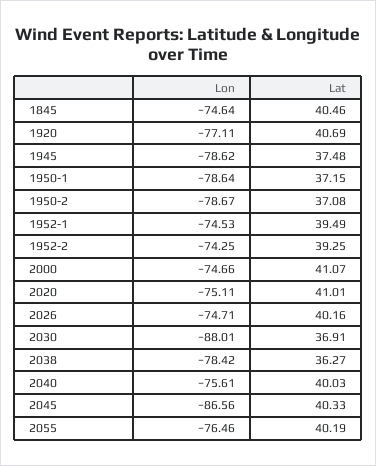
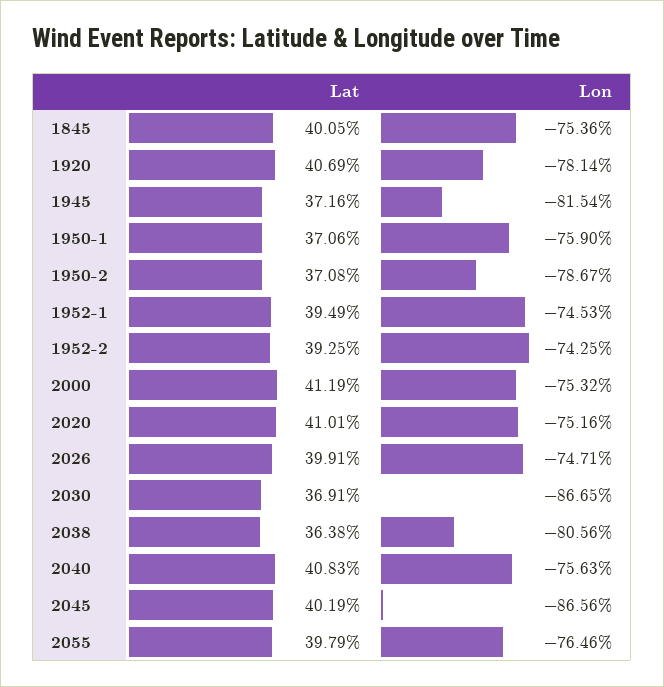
  {
    "Lon": {
-     "1845": -74.64,
+     "1845": -75.36,
-     "1920": -77.11,
+     "1920": -78.14,
-     "1945": -78.62,
+     "1945": -81.54,
-     "1950-1": -78.64,
+     "1950-1": -75.9,
      "1950-2": -78.67,
      "1952-1": -74.53,
      "1952-2": -74.25,
-     "2000": -74.66,
+     "2000": -75.32,
-     "2020": -75.11,
+     "2020": -75.16,
      "2026": -74.71,
-     "2030": -88.01,
+     "2030": -86.65,
-     "2038": -78.42,
+     "2038": -80.56,
-     "2040": -75.61,
+     "2040": -75.63,
      "2045": -86.56,
      "2055": -76.46
    },
    "Lat": {
-     "1845": 40.46,
+     "1845": 40.05,
      "1920": 40.69,
-     "1945": 37.48,
+     "1945": 37.16,
-     "1950-1": 37.15,
+     "1950-1": 37.06,
      "1950-2": 37.08,
      "1952-1": 39.49,
      "1952-2": 39.25,
-     "2000": 41.07,
+     "2000": 41.19,
      "2020": 41.01,
-     "2026": 40.16,
+     "2026": 39.91,
      "2030": 36.91,
-     "2038": 36.27,
+     "2038": 36.38,
-     "2040": 40.03,
+     "2040": 40.83,
-     "2045": 40.33,
+     "2045": 40.19,
-     "2055": 40.19
+     "2055": 39.79
    }
  }

